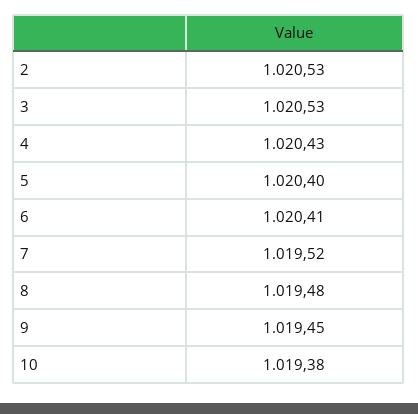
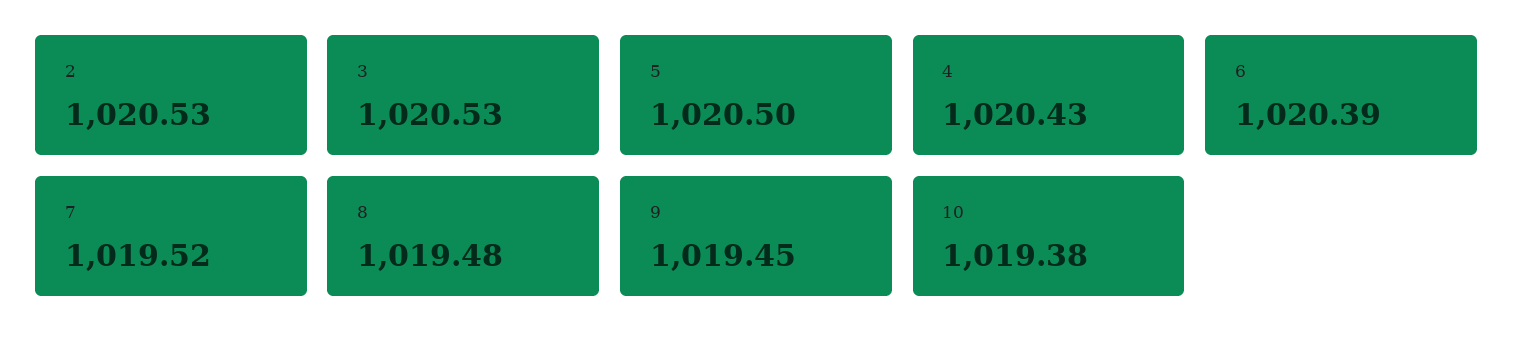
  {
    "2": 1020.53,
    "3": 1020.53,
    "4": 1020.43,
-   "5": 1020.4,
+   "5": 1020.5,
-   "6": 1020.41,
+   "6": 1020.39,
    "7": 1019.52,
    "8": 1019.48,
    "9": 1019.45,
    "10": 1019.38
  }

